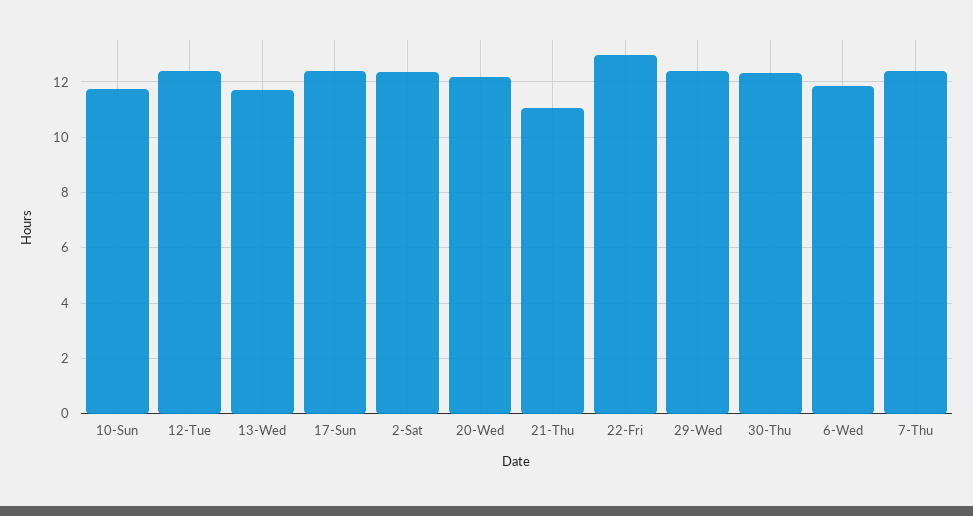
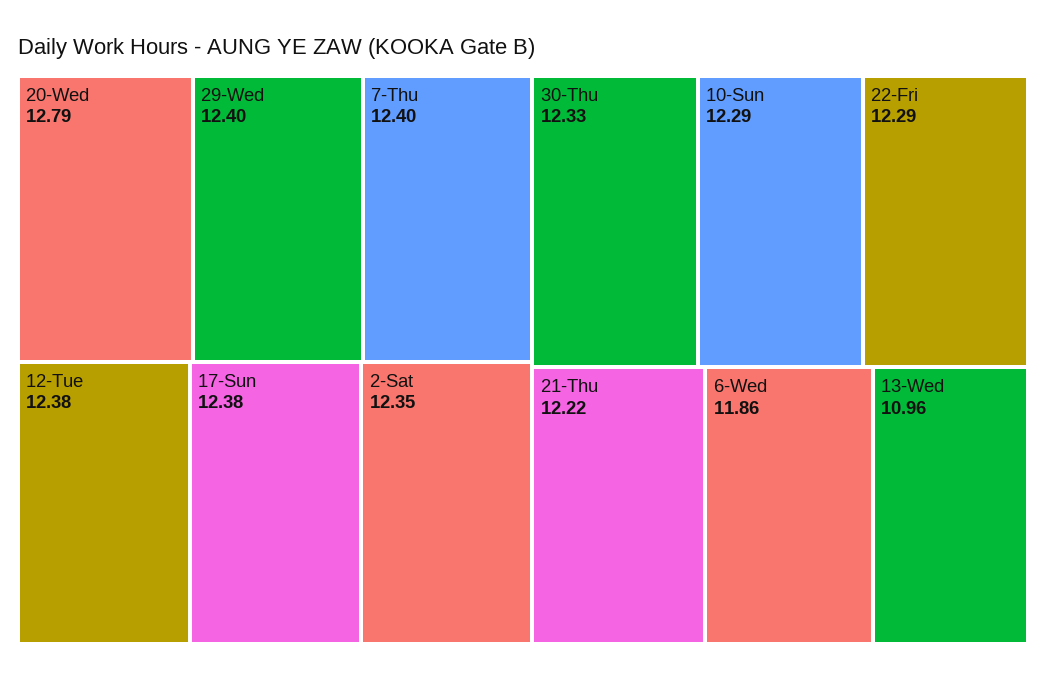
  {
-   "10-Sun": 11.75,
+   "10-Sun": 12.29,
    "12-Tue": 12.38,
-   "13-Wed": 11.75,
+   "13-Wed": 10.96,
    "17-Sun": 12.38,
    "2-Sat": 12.35,
-   "20-Wed": 12.25,
+   "20-Wed": 12.79,
-   "21-Thu": 11,
+   "21-Thu": 12.22,
-   "22-Fri": 13,
+   "22-Fri": 12.29,
    "29-Wed": 12.4,
    "30-Thu": 12.33,
    "6-Wed": 11.86,
    "7-Thu": 12.4
  }

